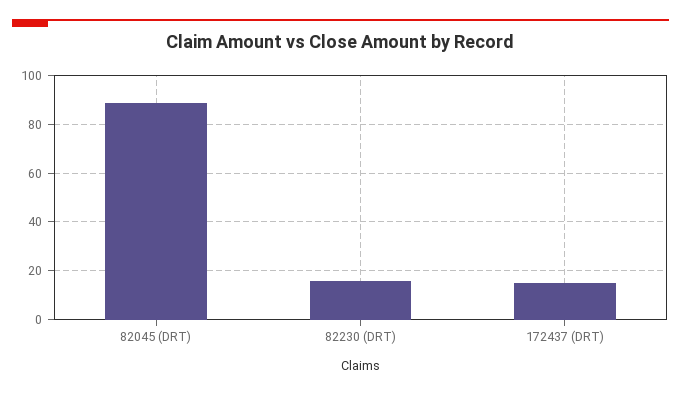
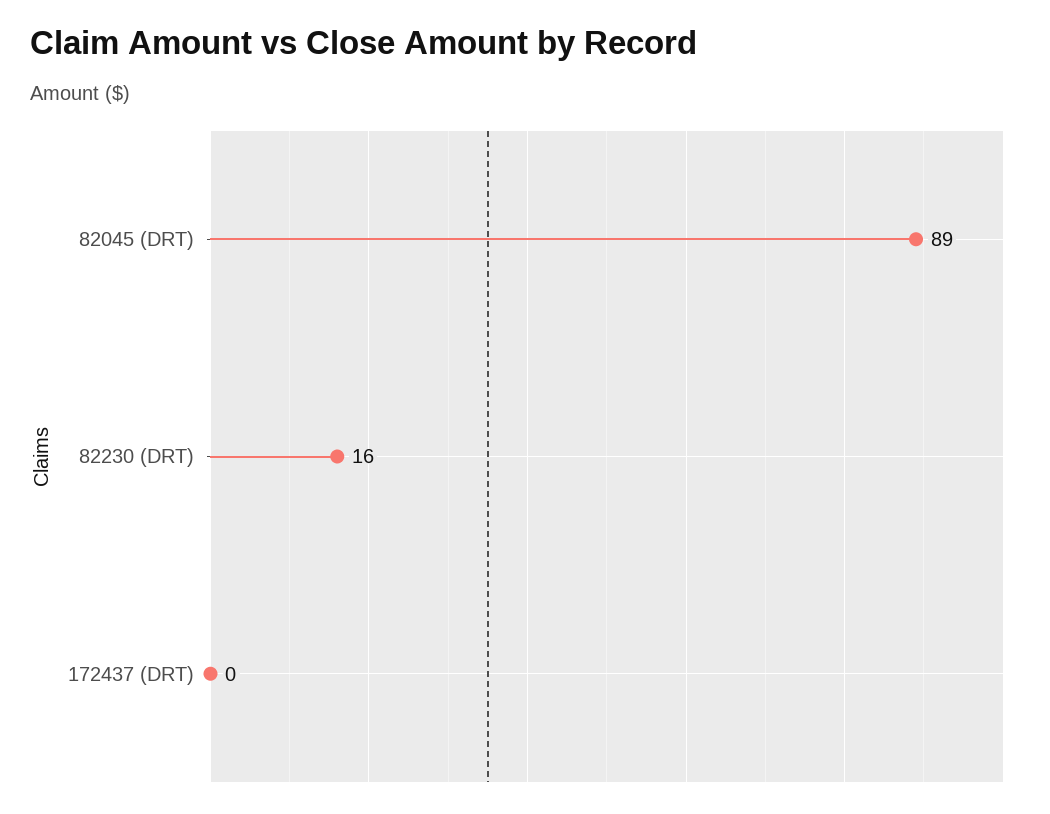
  {
    "82045 (DRT)": 89,
    "82230 (DRT)": 16,
-   "172437 (DRT)": 15
+   "172437 (DRT)": 0
  }

